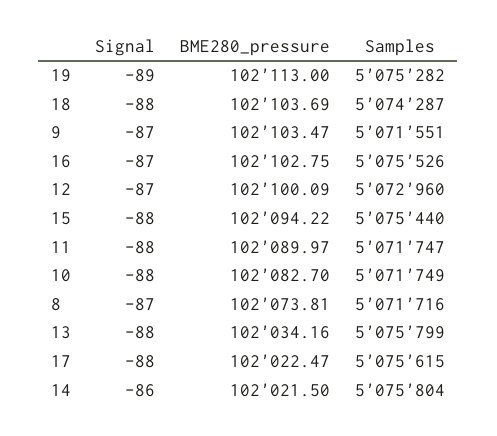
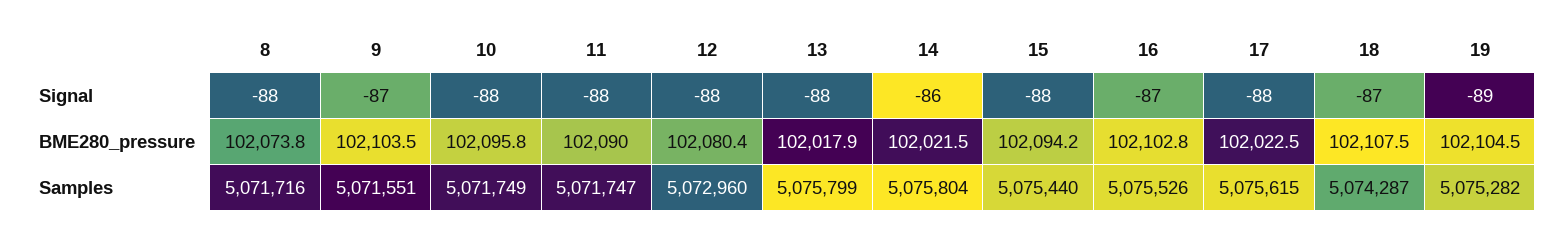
  {
    "Signal": {
      "19": -89,
-     "18": -88,
+     "18": -87,
      "9": -87,
      "16": -87,
-     "12": -87,
+     "12": -88,
      "15": -88,
      "11": -88,
      "10": -88,
-     "8": -87,
+     "8": -88,
      "13": -88,
      "17": -88,
      "14": -86
    },
    "BME280_pressure": {
-     "19": 102113,
+     "19": 102104.5,
-     "18": 102103.69,
+     "18": 102107.5,
      "9": 102103.47,
      "16": 102102.75,
-     "12": 102100.09,
+     "12": 102080.4,
      "15": 102094.22,
      "11": 102089.97,
-     "10": 102082.7,
+     "10": 102095.8,
      "8": 102073.81,
-     "13": 102034.16,
+     "13": 102017.9,
      "17": 102022.47,
      "14": 102021.5
    },
    "Samples": {
      "19": 5075282,
      "18": 5074287,
      "9": 5071551,
      "16": 5075526,
      "12": 5072960,
      "15": 5075440,
      "11": 5071747,
      "10": 5071749,
      "8": 5071716,
      "13": 5075799,
      "17": 5075615,
      "14": 5075804
    }
  }

